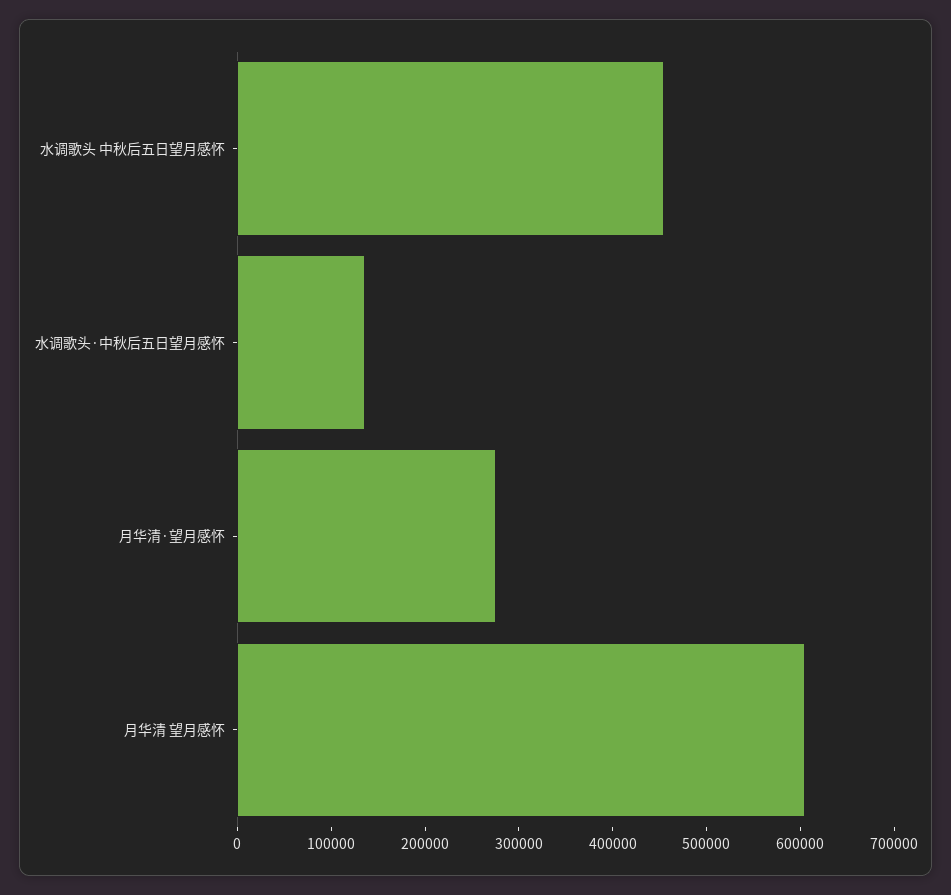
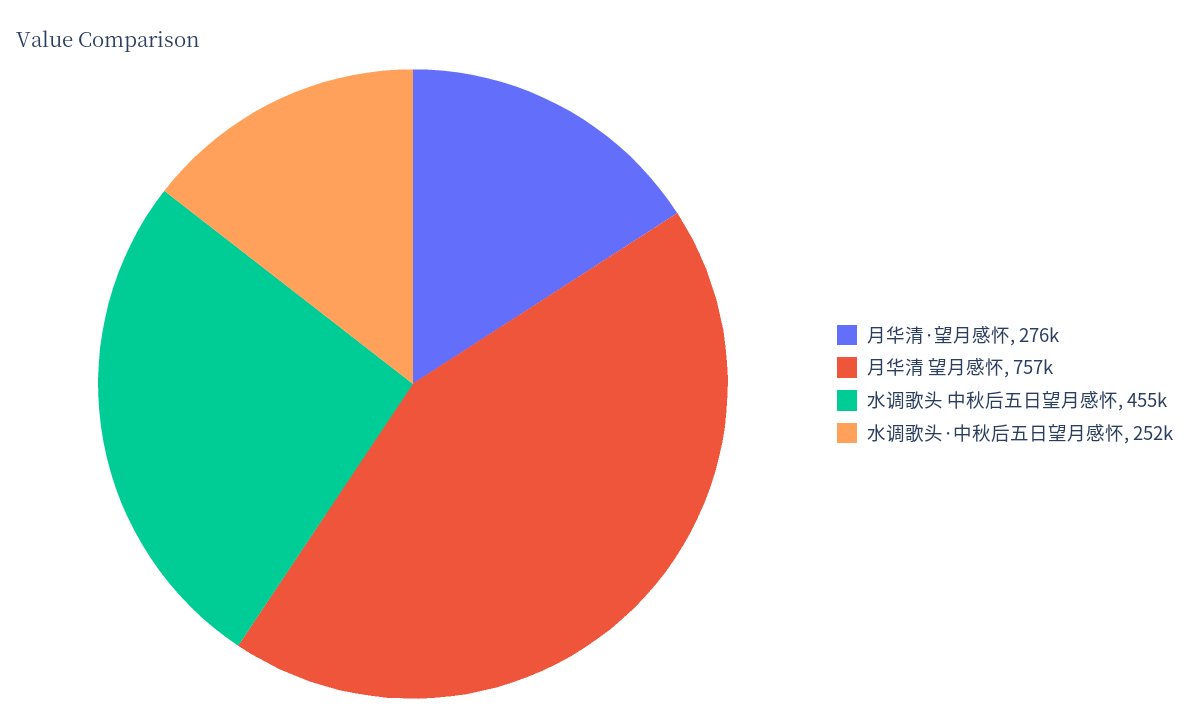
  {
    "水调歌头 中秋后五日望月感怀": 455000,
-   "水调歌头·中秋后五日望月感怀": 140000,
+   "水调歌头·中秋后五日望月感怀": 252000,
    "月华清·望月感怀": 276000,
-   "月华清 望月感怀": 600000
+   "月华清 望月感怀": 757000
  }

